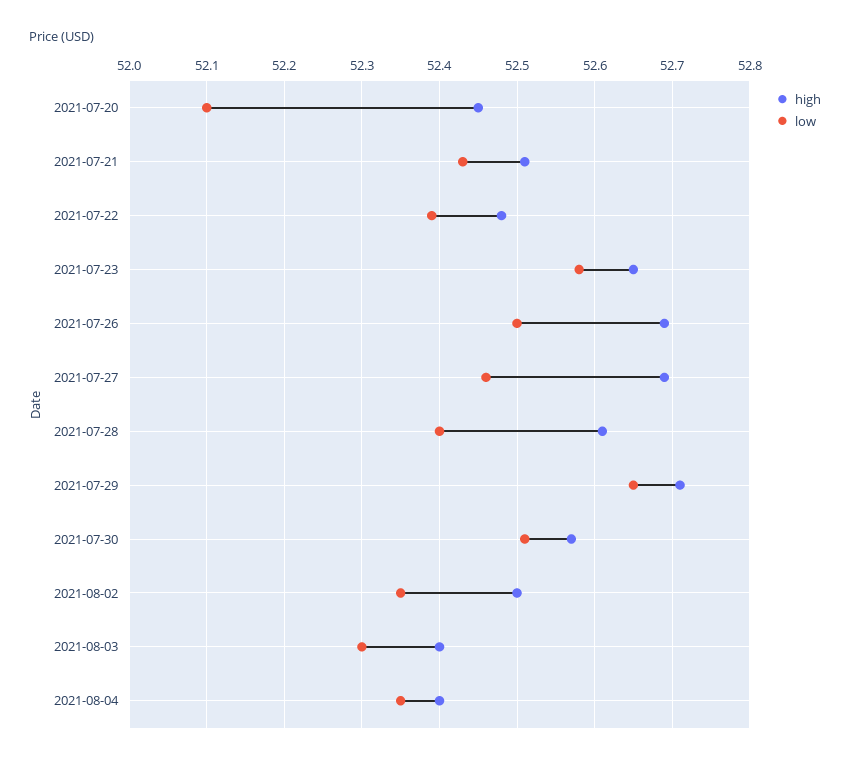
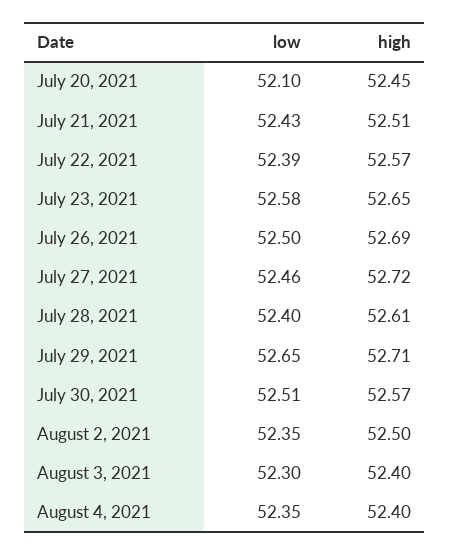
  {
    "high": {
      "2021-07-20": 52.45,
      "2021-07-21": 52.51,
-     "2021-07-22": 52.48,
+     "2021-07-22": 52.57,
      "2021-07-23": 52.65,
      "2021-07-26": 52.69,
-     "2021-07-27": 52.69,
+     "2021-07-27": 52.72,
      "2021-07-28": 52.61,
      "2021-07-29": 52.71,
      "2021-07-30": 52.57,
      "2021-08-02": 52.5,
      "2021-08-03": 52.4,
      "2021-08-04": 52.4
    },
    "low": {
      "2021-07-20": 52.1,
      "2021-07-21": 52.43,
      "2021-07-22": 52.39,
      "2021-07-23": 52.58,
      "2021-07-26": 52.5,
      "2021-07-27": 52.46,
      "2021-07-28": 52.4,
      "2021-07-29": 52.65,
      "2021-07-30": 52.51,
      "2021-08-02": 52.35,
      "2021-08-03": 52.3,
      "2021-08-04": 52.35
    }
  }

